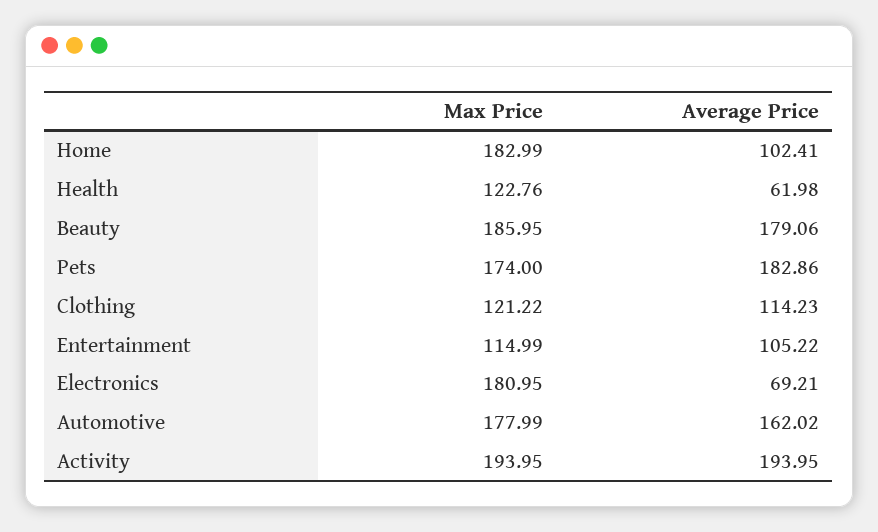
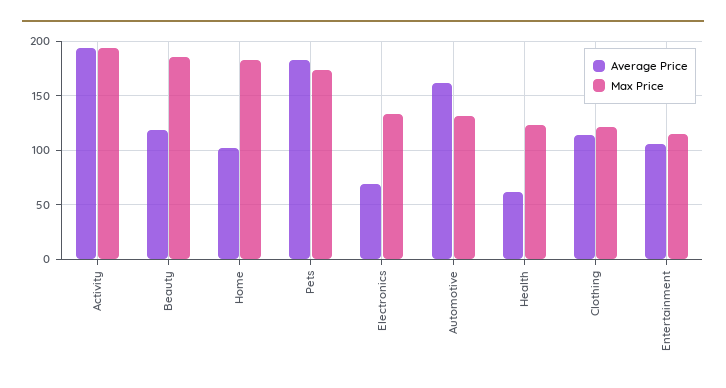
  {
    "Max Price": {
      "Home": 182.99,
      "Health": 122.76,
      "Beauty": 185.95,
      "Pets": 174,
      "Clothing": 121.22,
      "Entertainment": 114.99,
-     "Electronics": 180.95,
+     "Electronics": 130,
-     "Automotive": 177.99,
+     "Automotive": 130,
      "Activity": 193.95
    },
    "Average Price": {
      "Home": 102.41,
      "Health": 61.98,
-     "Beauty": 179.06,
+     "Beauty": 120,
      "Pets": 182.86,
      "Clothing": 114.23,
      "Entertainment": 105.22,
      "Electronics": 69.21,
      "Automotive": 162.02,
      "Activity": 193.95
    }
  }

